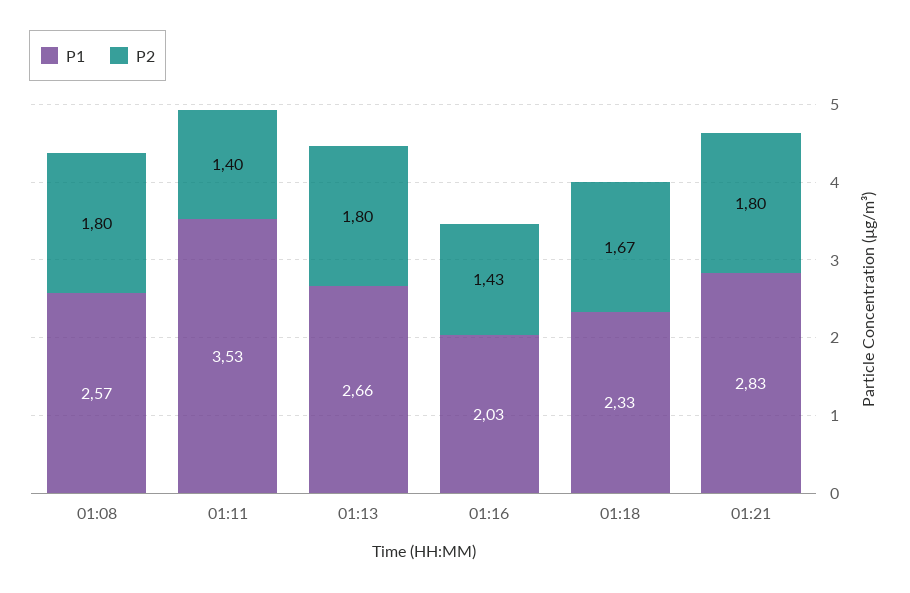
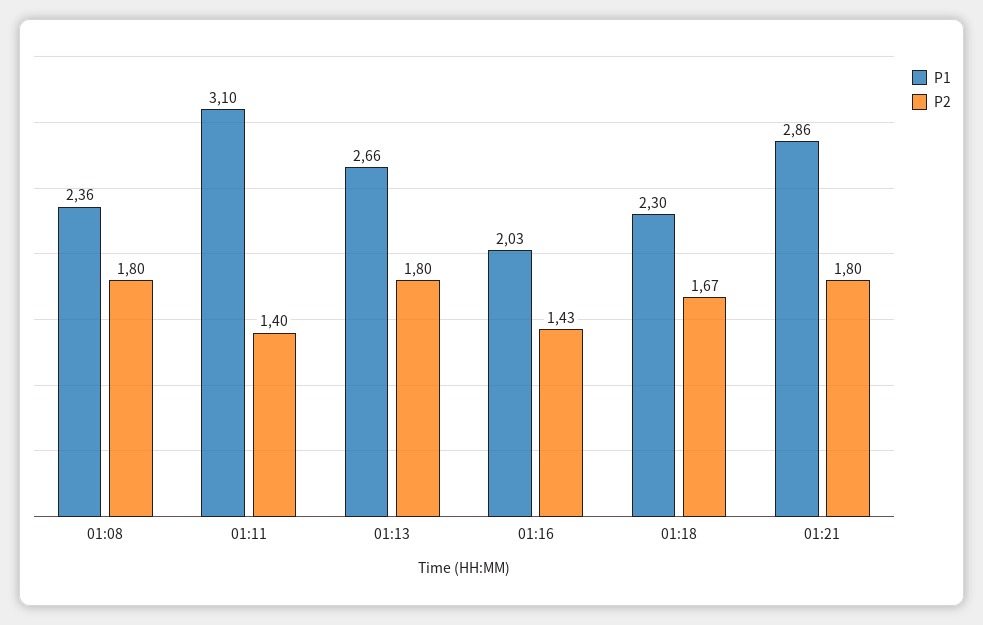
  {
    "P1": {
-     "01:08": 2.57,
+     "01:08": 2.36,
-     "01:11": 3.53,
+     "01:11": 3.1,
      "01:13": 2.66,
      "01:16": 2.03,
-     "01:18": 2.33,
+     "01:18": 2.3,
-     "01:21": 2.83
+     "01:21": 2.86
    },
    "P2": {
      "01:08": 1.8,
      "01:11": 1.4,
      "01:13": 1.8,
      "01:16": 1.43,
      "01:18": 1.67,
      "01:21": 1.8
    }
  }

